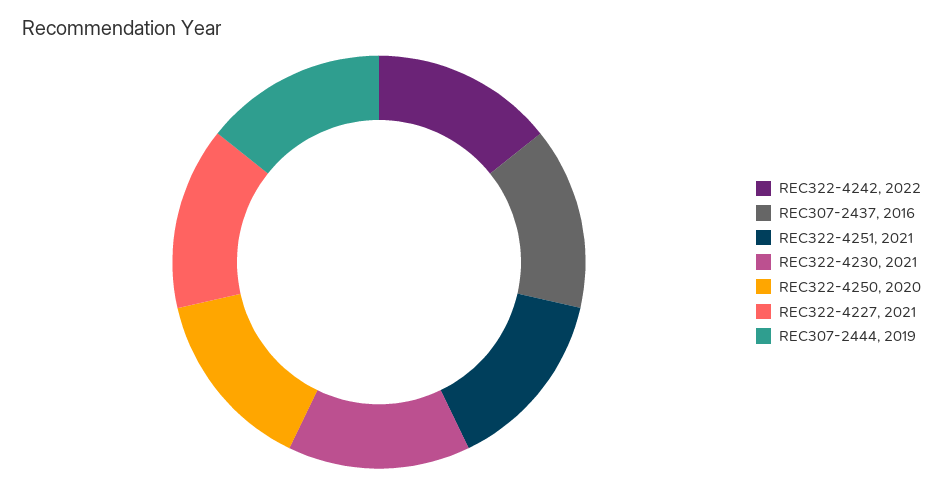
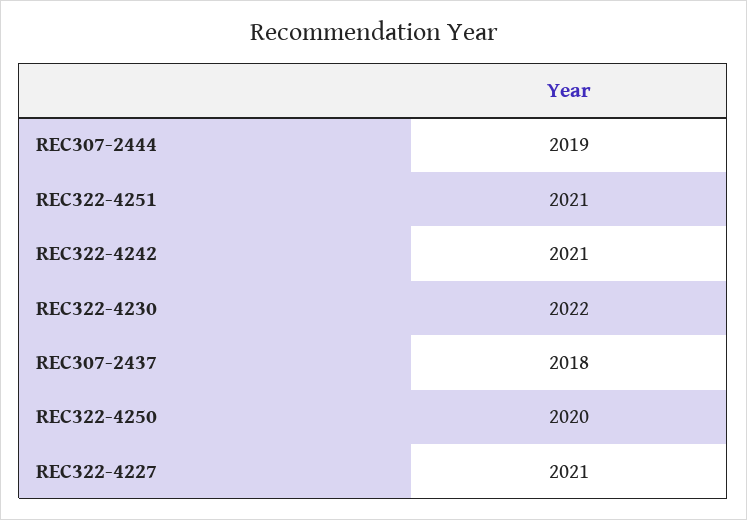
  {
-   "REC322-4242": 2022,
+   "REC322-4242": 2021,
-   "REC307-2437": 2016,
+   "REC307-2437": 2018,
    "REC322-4251": 2021,
-   "REC322-4230": 2021,
+   "REC322-4230": 2022,
    "REC322-4250": 2020,
    "REC322-4227": 2021,
    "REC307-2444": 2019
  }

